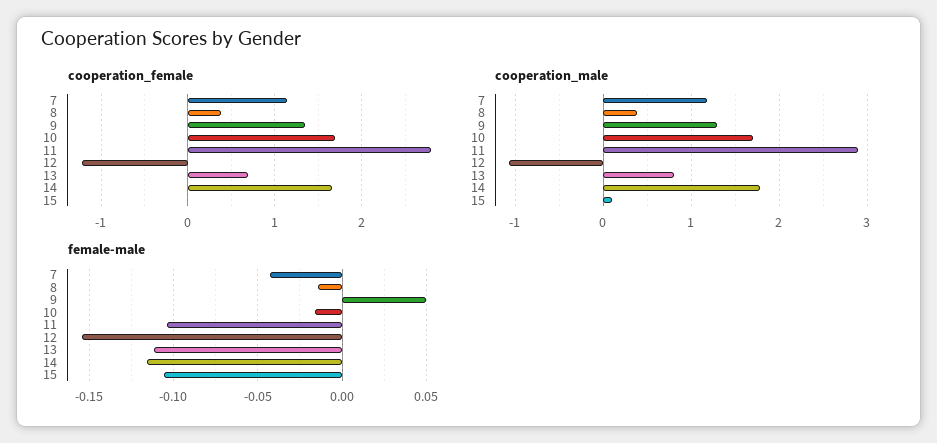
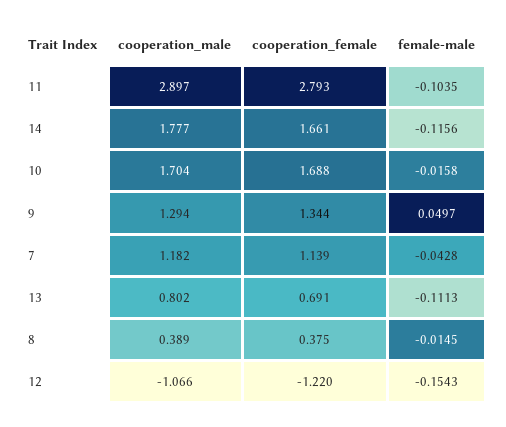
  {
    "cooperation_female": {
      "7": 1.139,
      "8": 0.375,
      "9": 1.344,
      "10": 1.688,
      "11": 2.793,
      "12": -1.22,
      "13": 0.691,
-     "14": 1.661,
+     "14": 1.661
-     "15": 0
    },
    "cooperation_male": {
      "7": 1.182,
      "8": 0.389,
      "9": 1.294,
      "10": 1.704,
      "11": 2.897,
      "12": -1.066,
      "13": 0.802,
-     "14": 1.777,
+     "14": 1.777
-     "15": 0.1
    },
    "female-male": {
      "7": -0.0428,
      "8": -0.0145,
      "9": 0.0497,
      "10": -0.0158,
      "11": -0.1035,
      "12": -0.1543,
      "13": -0.1113,
-     "14": -0.1156,
+     "14": -0.1156
-     "15": -0.105
    }
  }

